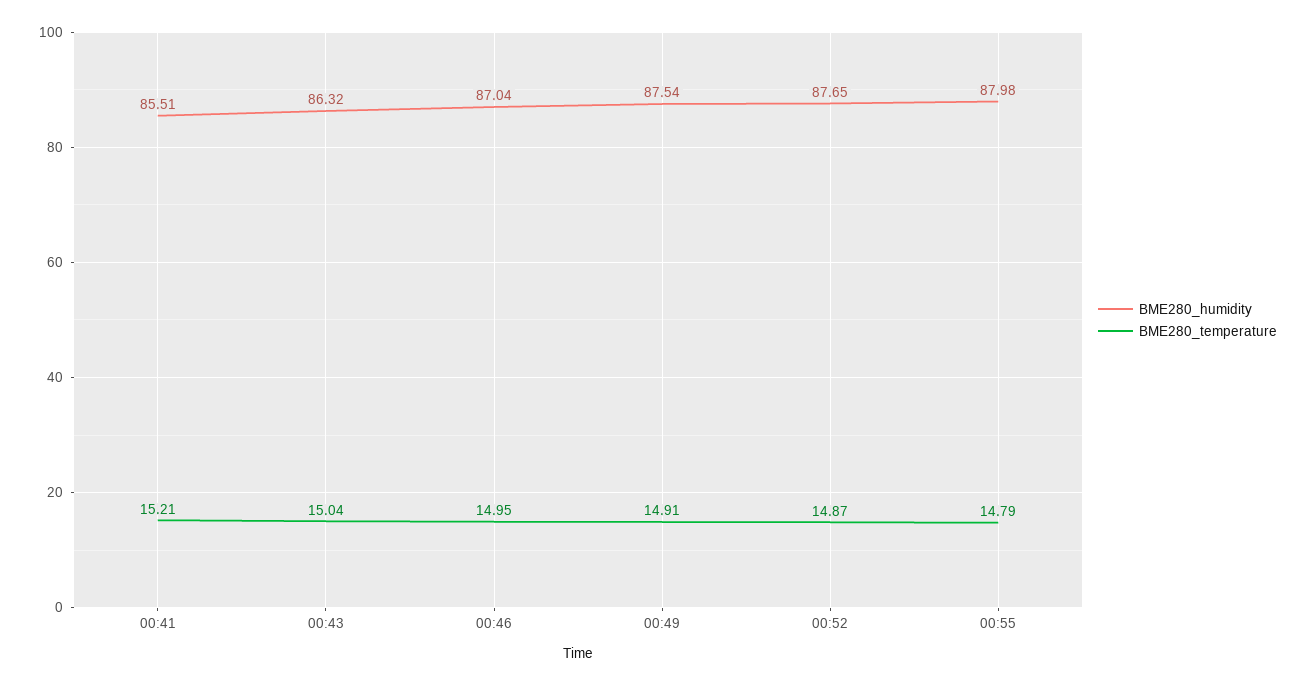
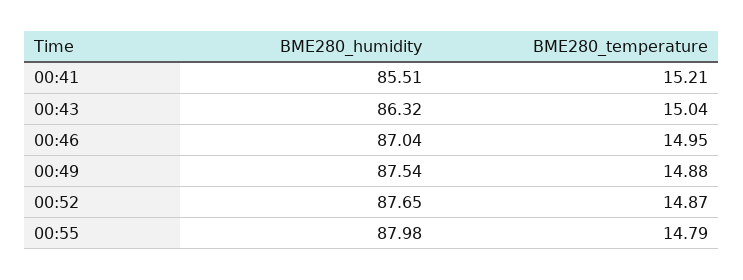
  {
    "BME280_humidity": {
      "00:41": 85.51,
      "00:43": 86.32,
      "00:46": 87.04,
      "00:49": 87.54,
      "00:52": 87.65,
      "00:55": 87.98
    },
    "BME280_temperature": {
      "00:41": 15.21,
      "00:43": 15.04,
      "00:46": 14.95,
-     "00:49": 14.91,
+     "00:49": 14.88,
      "00:52": 14.87,
      "00:55": 14.79
    }
  }

